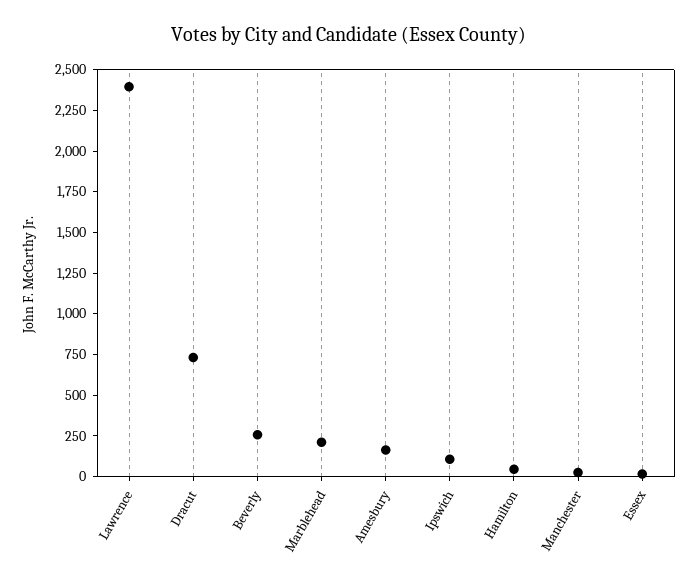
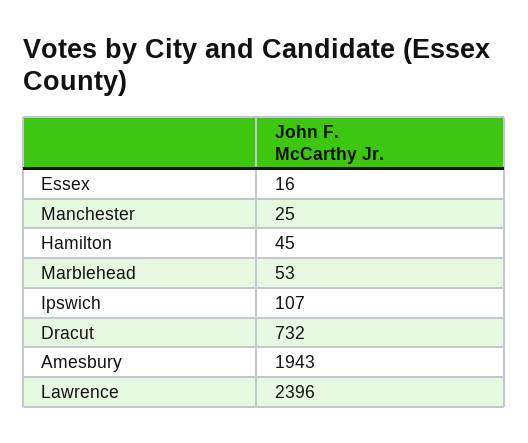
  {
    "Lawrence": 2396,
    "Dracut": 732,
-   "Beverly": 250,
-   "Marblehead": 200,
+   "Marblehead": 53,
-   "Amesbury": 150,
+   "Amesbury": 1943,
    "Ipswich": 107,
    "Hamilton": 45,
    "Manchester": 25,
    "Essex": 16
  }

